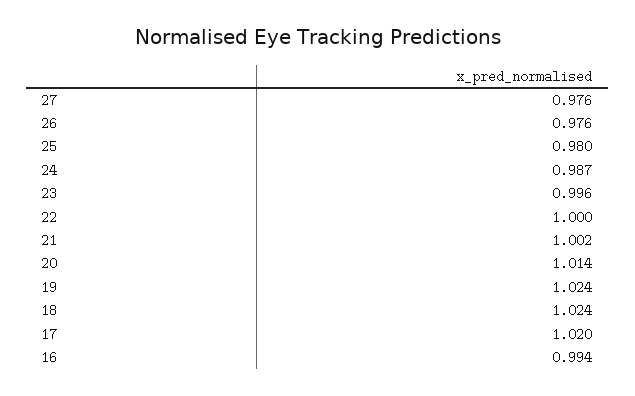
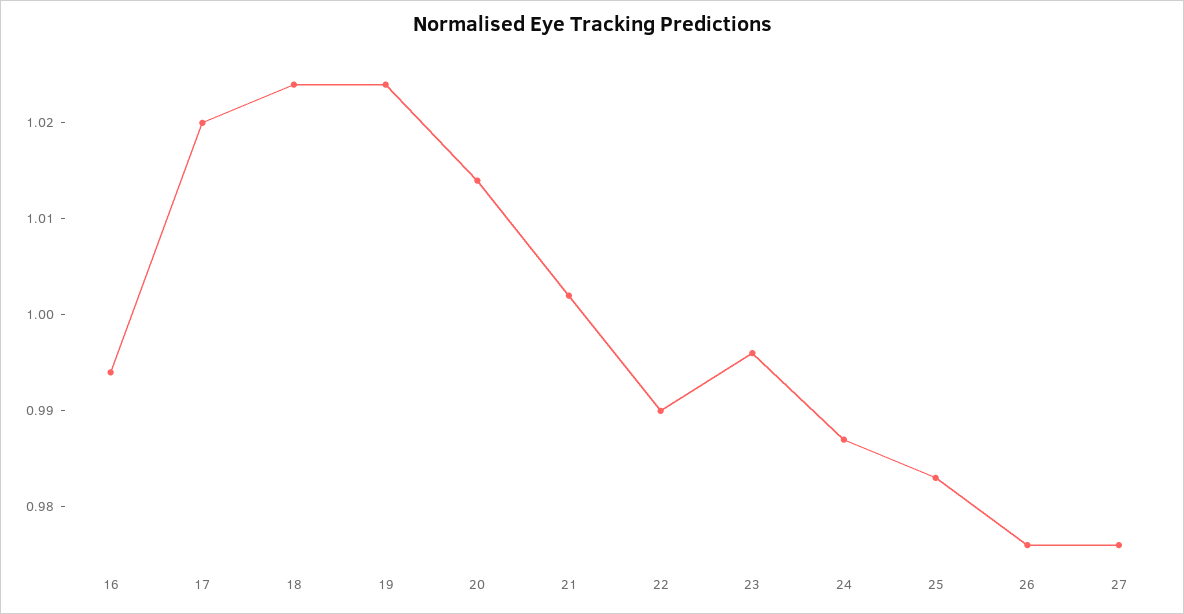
  {
    "27": 0.976,
    "26": 0.976,
-   "25": 0.98,
+   "25": 0.983,
    "24": 0.987,
    "23": 0.996,
-   "22": 1,
+   "22": 0.99,
    "21": 1.002,
    "20": 1.014,
    "19": 1.024,
    "18": 1.024,
    "17": 1.02,
    "16": 0.994
  }

